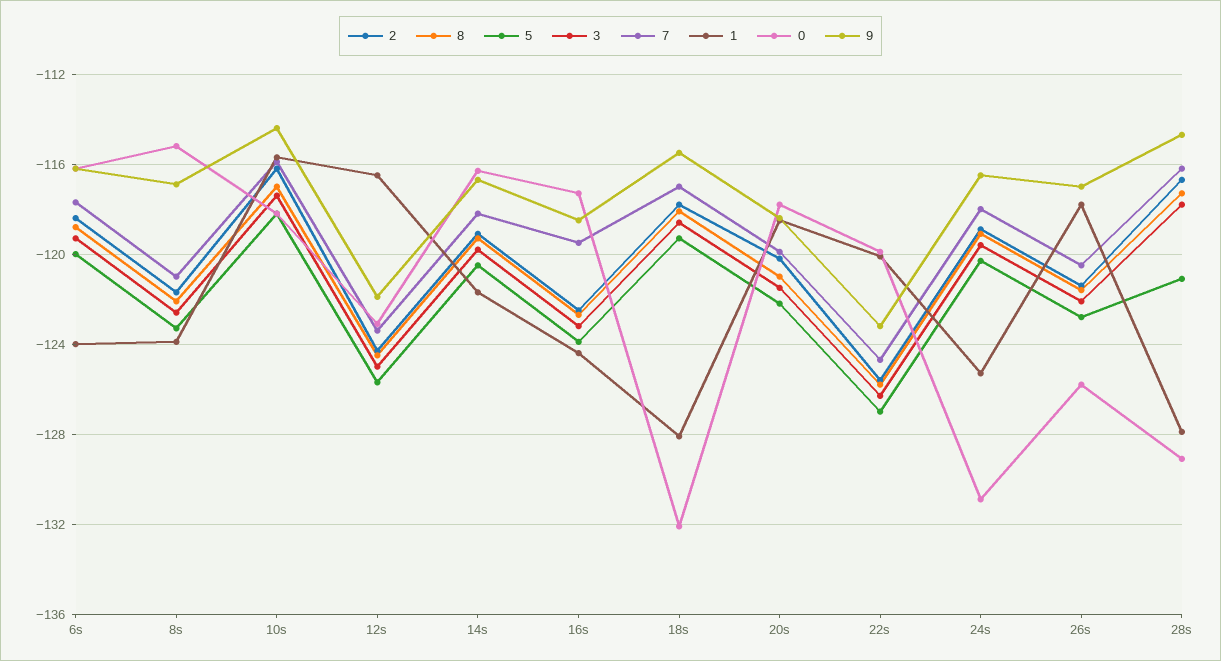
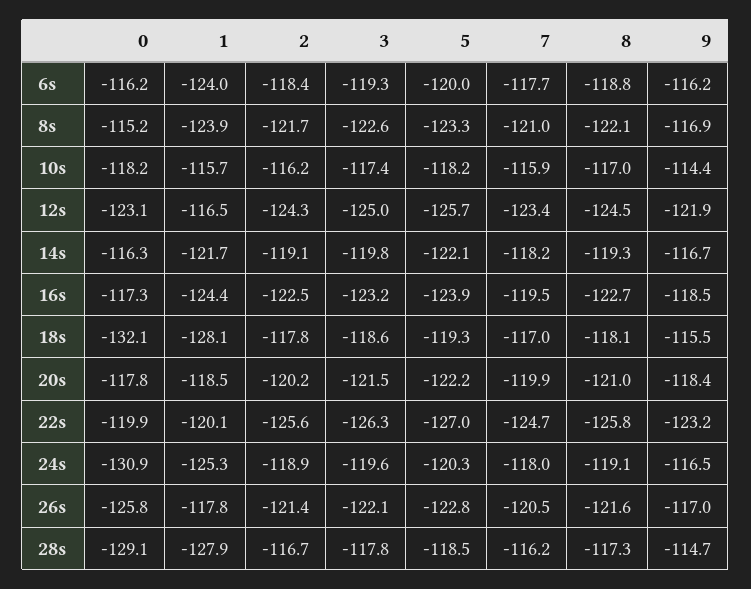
  {
    "2": {
      "6s": -118.4,
      "8s": -121.7,
      "10s": -116.2,
      "12s": -124.3,
      "14s": -119.1,
      "16s": -122.5,
      "18s": -117.8,
      "20s": -120.2,
      "22s": -125.6,
      "24s": -118.9,
      "26s": -121.4,
      "28s": -116.7
    },
    "8": {
      "6s": -118.8,
      "8s": -122.1,
      "10s": -117,
      "12s": -124.5,
      "14s": -119.3,
      "16s": -122.7,
      "18s": -118.1,
      "20s": -121,
      "22s": -125.8,
      "24s": -119.1,
      "26s": -121.6,
      "28s": -117.3
    },
    "5": {
      "6s": -120,
      "8s": -123.3,
      "10s": -118.2,
      "12s": -125.7,
-     "14s": -120.5,
+     "14s": -122.1,
      "16s": -123.9,
      "18s": -119.3,
      "20s": -122.2,
      "22s": -127,
      "24s": -120.3,
      "26s": -122.8,
-     "28s": -121
+     "28s": -118.5
    },
    "3": {
      "6s": -119.3,
      "8s": -122.6,
      "10s": -117.4,
      "12s": -125,
      "14s": -119.8,
      "16s": -123.2,
      "18s": -118.6,
      "20s": -121.5,
      "22s": -126.3,
      "24s": -119.6,
      "26s": -122.1,
      "28s": -117.8
    },
    "7": {
      "6s": -117.7,
      "8s": -121,
      "10s": -115.9,
      "12s": -123.4,
      "14s": -118.2,
      "16s": -119.5,
      "18s": -117,
      "20s": -119.9,
      "22s": -124.7,
      "24s": -118,
      "26s": -120.5,
      "28s": -116.2
    },
    "1": {
      "6s": -124,
      "8s": -123.9,
      "10s": -115.7,
      "12s": -116.5,
      "14s": -121.7,
      "16s": -124.4,
      "18s": -128.1,
      "20s": -118.5,
      "22s": -120.1,
      "24s": -125.3,
      "26s": -117.8,
      "28s": -127.9
    },
    "0": {
      "6s": -116.2,
      "8s": -115.2,
      "10s": -118.2,
      "12s": -123.1,
      "14s": -116.3,
      "16s": -117.3,
      "18s": -132.1,
      "20s": -117.8,
      "22s": -119.9,
      "24s": -130.9,
      "26s": -125.8,
      "28s": -129.1
    },
    "9": {
      "6s": -116.2,
      "8s": -116.9,
      "10s": -114.4,
      "12s": -121.9,
      "14s": -116.7,
      "16s": -118.5,
      "18s": -115.5,
      "20s": -118.4,
      "22s": -123.2,
      "24s": -116.5,
      "26s": -117,
      "28s": -114.7
    }
  }

